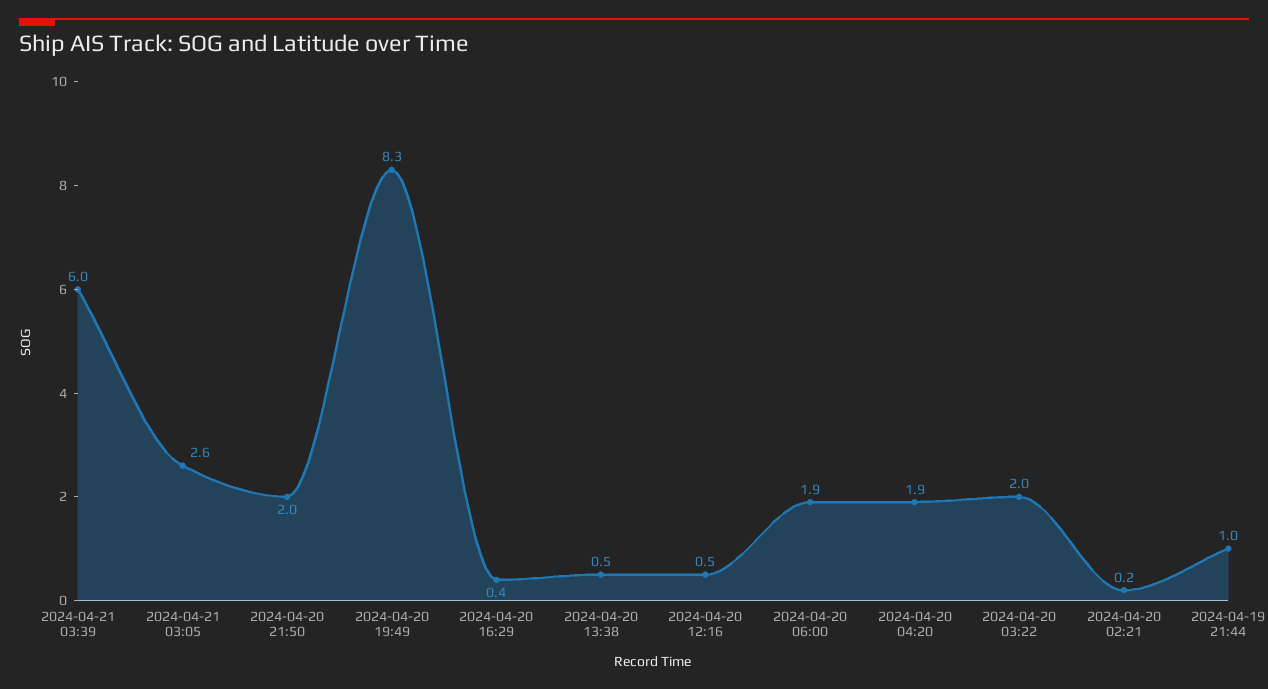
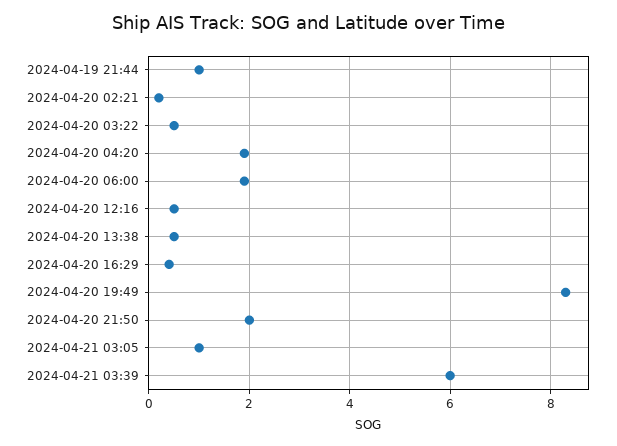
  {
    "2024-04-21 03:39": 6,
-   "2024-04-21 03:05": 2.6,
+   "2024-04-21 03:05": 1,
    "2024-04-20 21:50": 2,
    "2024-04-20 19:49": 8.3,
    "2024-04-20 16:29": 0.4,
    "2024-04-20 13:38": 0.5,
    "2024-04-20 12:16": 0.5,
    "2024-04-20 06:00": 1.9,
    "2024-04-20 04:20": 1.9,
-   "2024-04-20 03:22": 2,
+   "2024-04-20 03:22": 0.5,
    "2024-04-20 02:21": 0.2,
    "2024-04-19 21:44": 1
  }

